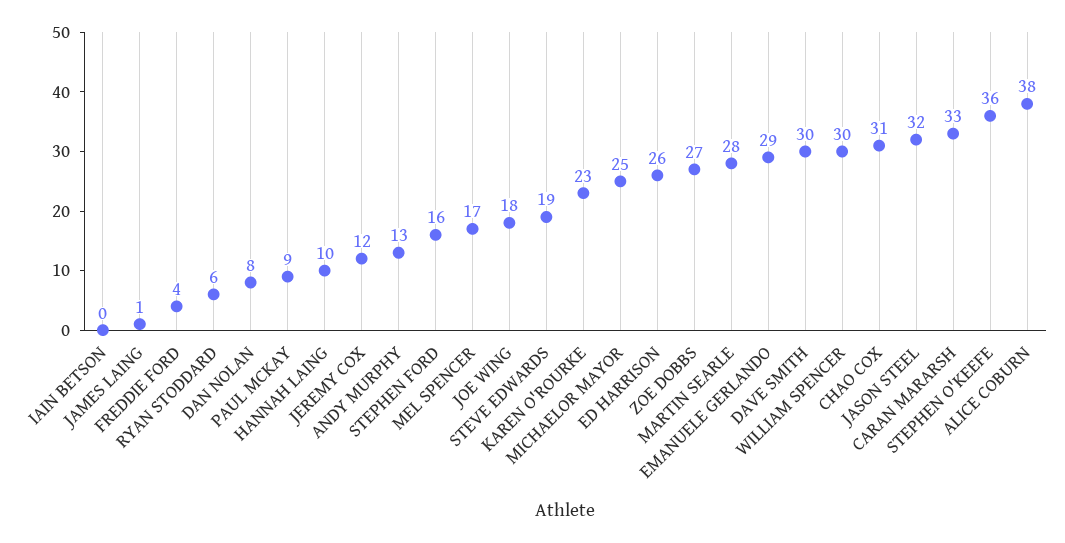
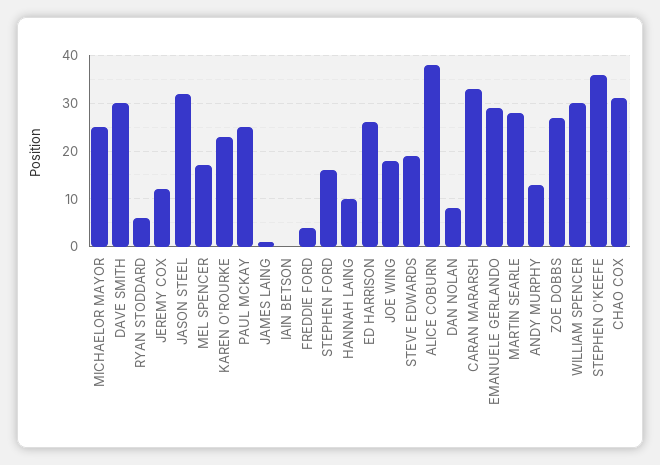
  {
    "IAIN BETSON": 0,
    "JAMES LAING": 1,
    "FREDDIE FORD": 4,
    "RYAN STODDARD": 6,
    "DAN NOLAN": 8,
-   "PAUL MCKAY": 9,
+   "PAUL MCKAY": 25,
    "HANNAH LAING": 10,
    "JEREMY COX": 12,
    "ANDY MURPHY": 13,
    "STEPHEN FORD": 16,
    "MEL SPENCER": 17,
    "JOE WING": 18,
    "STEVE EDWARDS": 19,
    "KAREN O'ROURKE": 23,
    "MICHAELOR MAYOR": 25,
    "ED HARRISON": 26,
    "ZOE DOBBS": 27,
    "MARTIN SEARLE": 28,
    "EMANUELE GERLANDO": 29,
    "DAVE SMITH": 30,
    "WILLIAM SPENCER": 30,
    "CHAO COX": 31,
    "JASON STEEL": 32,
    "CARAN MARARSH": 33,
    "STEPHEN O'KEEFE": 36,
    "ALICE COBURN": 38
  }

